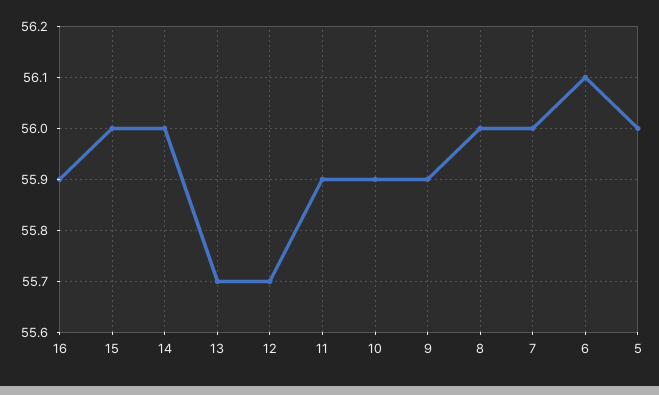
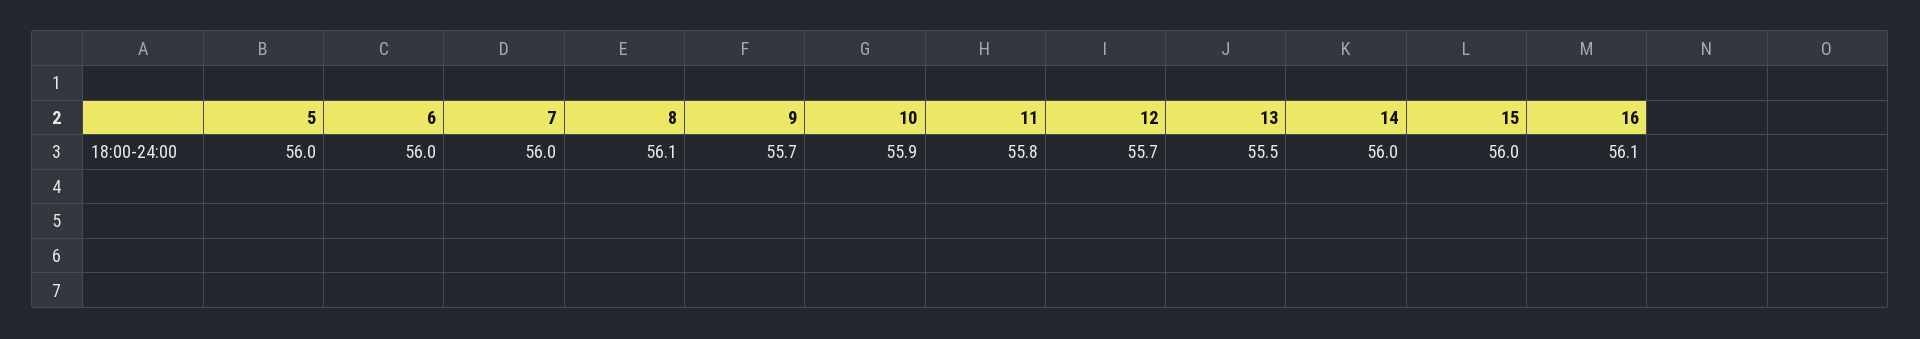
  {
-   "16": 55.9,
+   "16": 56.1,
    "15": 56,
    "14": 56,
-   "13": 55.7,
+   "13": 55.5,
    "12": 55.7,
-   "11": 55.9,
+   "11": 55.8,
    "10": 55.9,
-   "9": 55.9,
+   "9": 55.7,
-   "8": 56,
+   "8": 56.1,
    "7": 56,
-   "6": 56.1,
+   "6": 56,
    "5": 56
  }

